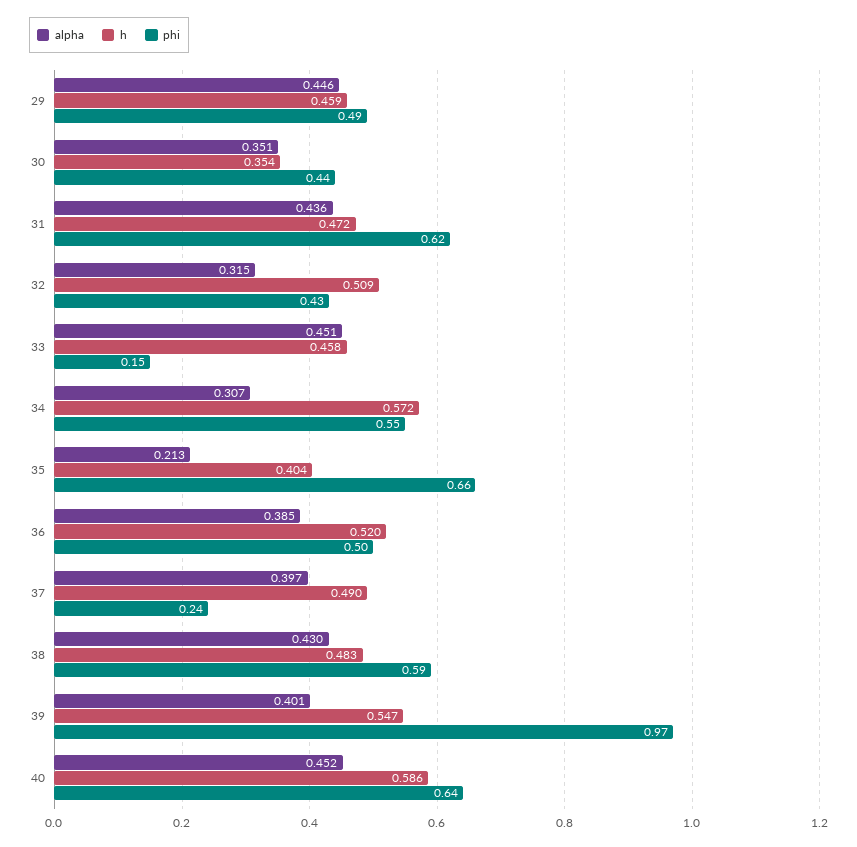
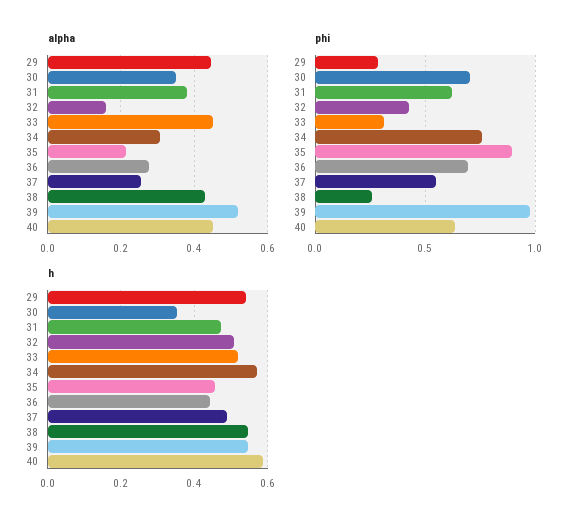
  {
    "alpha": {
      "29": 0.446,
      "30": 0.351,
-     "31": 0.436,
+     "31": 0.38,
-     "32": 0.315,
+     "32": 0.16,
      "33": 0.451,
      "34": 0.307,
      "35": 0.213,
-     "36": 0.385,
+     "36": 0.28,
-     "37": 0.397,
+     "37": 0.26,
      "38": 0.43,
-     "39": 0.401,
+     "39": 0.52,
      "40": 0.452
    },
    "h": {
-     "29": 0.459,
+     "29": 0.54,
      "30": 0.354,
      "31": 0.472,
      "32": 0.509,
-     "33": 0.458,
+     "33": 0.52,
      "34": 0.572,
-     "35": 0.404,
+     "35": 0.46,
-     "36": 0.52,
+     "36": 0.44,
      "37": 0.49,
-     "38": 0.483,
+     "38": 0.54,
      "39": 0.547,
      "40": 0.586
    },
    "phi": {
-     "29": 0.49,
+     "29": 0.3,
-     "30": 0.44,
+     "30": 0.7,
      "31": 0.62,
      "32": 0.43,
-     "33": 0.15,
+     "33": 0.3,
-     "34": 0.55,
+     "34": 0.75,
-     "35": 0.66,
+     "35": 0.9,
-     "36": 0.5,
+     "36": 0.7,
-     "37": 0.24,
+     "37": 0.55,
-     "38": 0.59,
+     "38": 0.25,
      "39": 0.97,
      "40": 0.64
    }
  }

